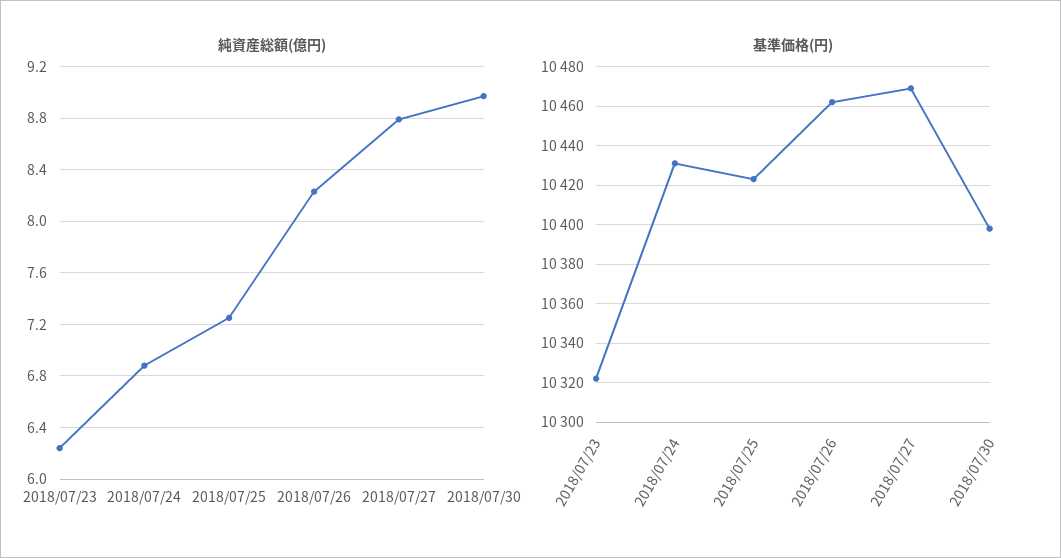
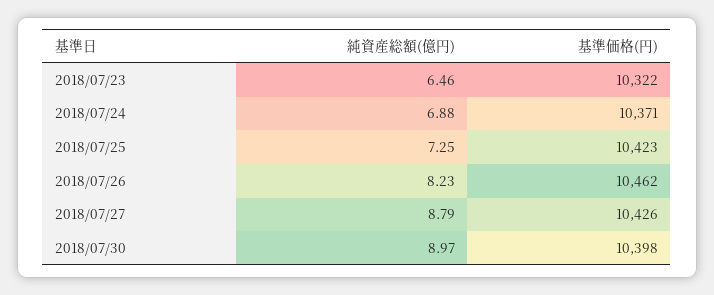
  {
    "純資産総額(億円)": {
-     "2018/07/23": 6.25,
+     "2018/07/23": 6.46,
      "2018/07/24": 6.88,
      "2018/07/25": 7.25,
      "2018/07/26": 8.23,
      "2018/07/27": 8.79,
      "2018/07/30": 8.97
    },
    "基準価格(円)": {
      "2018/07/23": 10322,
-     "2018/07/24": 10430,
+     "2018/07/24": 10371,
      "2018/07/25": 10423,
      "2018/07/26": 10462,
-     "2018/07/27": 10470,
+     "2018/07/27": 10426,
      "2018/07/30": 10398
    }
  }

